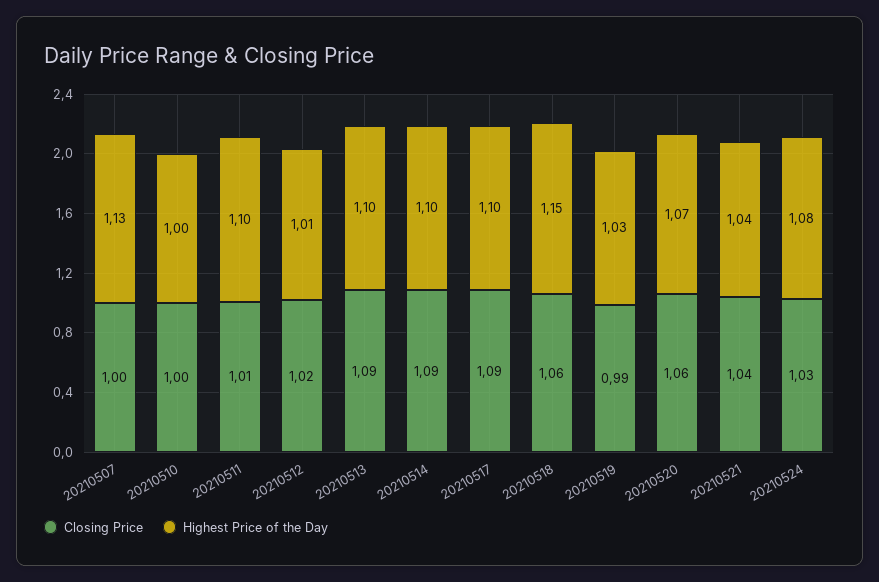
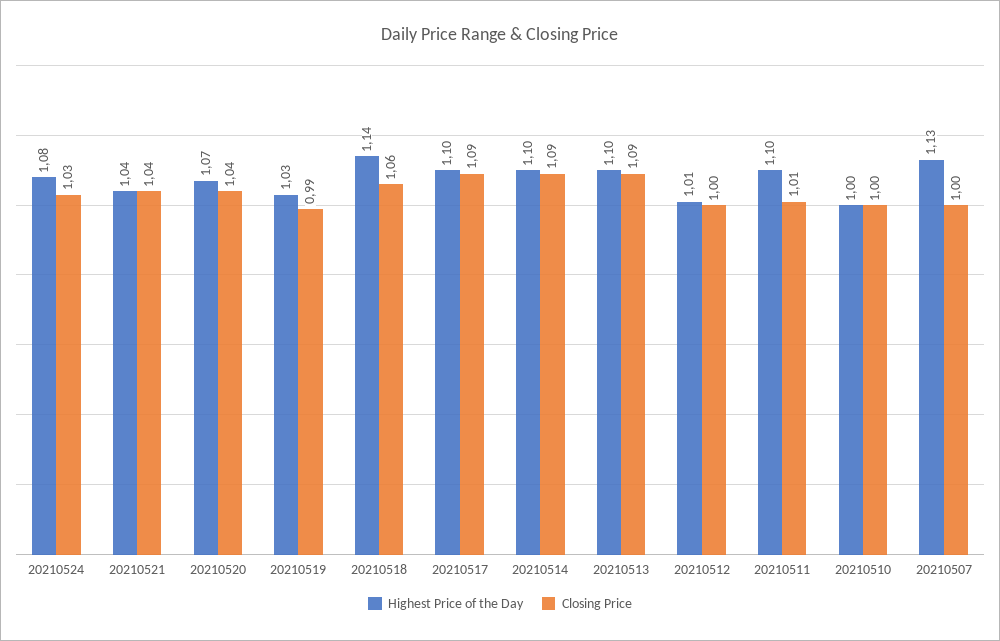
  {
    "Closing Price": {
      "20210507": 1,
      "20210510": 1,
      "20210511": 1.01,
-     "20210512": 1.02,
+     "20210512": 1,
      "20210513": 1.09,
      "20210514": 1.09,
      "20210517": 1.09,
      "20210518": 1.06,
      "20210519": 0.99,
-     "20210520": 1.06,
+     "20210520": 1.04,
      "20210521": 1.04,
      "20210524": 1.03
    },
    "Highest Price of the Day": {
      "20210507": 1.13,
      "20210510": 1,
      "20210511": 1.1,
      "20210512": 1.01,
      "20210513": 1.1,
      "20210514": 1.1,
      "20210517": 1.1,
-     "20210518": 1.15,
+     "20210518": 1.14,
      "20210519": 1.03,
      "20210520": 1.07,
      "20210521": 1.04,
      "20210524": 1.08
    }
  }

